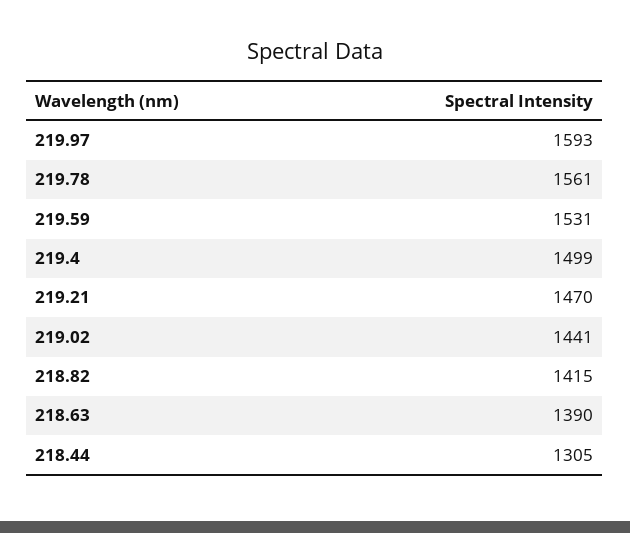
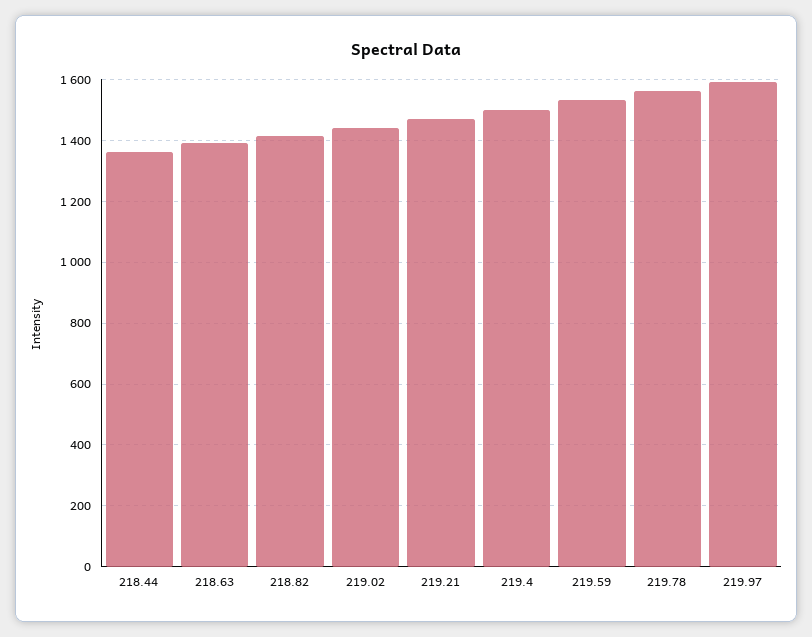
  {
    "219.97": 1593,
    "219.78": 1561,
    "219.59": 1531,
    "219.4": 1499,
    "219.21": 1470,
    "219.02": 1441,
    "218.82": 1415,
    "218.63": 1390,
-   "218.44": 1305
+   "218.44": 1360
  }

